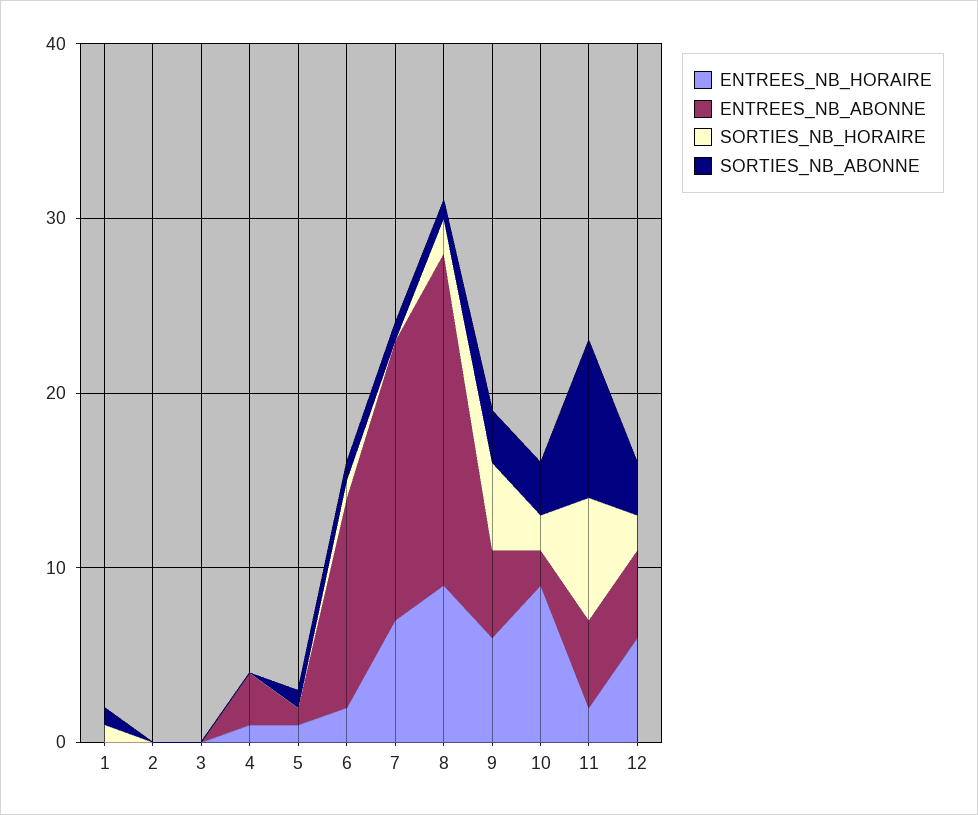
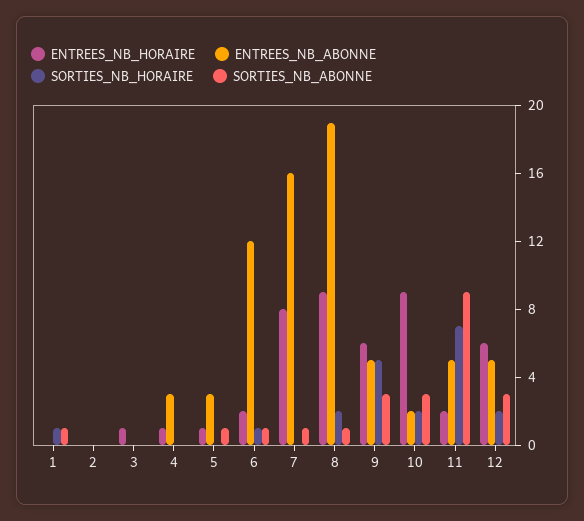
  {
    "ENTREES_NB_HORAIRE": {
      "1": 0,
      "2": 0,
-     "3": 0,
+     "3": 1,
      "4": 1,
      "5": 1,
      "6": 2,
-     "7": 7,
+     "7": 8,
      "8": 9,
      "9": 6,
      "10": 9,
      "11": 2,
      "12": 6
    },
    "ENTREES_NB_ABONNE": {
      "1": 0,
      "2": 0,
      "3": 0,
      "4": 3,
-     "5": 1,
+     "5": 3,
      "6": 12,
      "7": 16,
      "8": 19,
      "9": 5,
      "10": 2,
      "11": 5,
      "12": 5
    },
    "SORTIES_NB_HORAIRE": {
      "1": 1,
      "2": 0,
      "3": 0,
      "4": 0,
      "5": 0,
      "6": 1,
      "7": 0,
      "8": 2,
      "9": 5,
      "10": 2,
      "11": 7,
      "12": 2
    },
    "SORTIES_NB_ABONNE": {
      "1": 1,
      "2": 0,
      "3": 0,
      "4": 0,
      "5": 1,
      "6": 1,
      "7": 1,
      "8": 1,
      "9": 3,
      "10": 3,
      "11": 9,
      "12": 3
    }
  }

